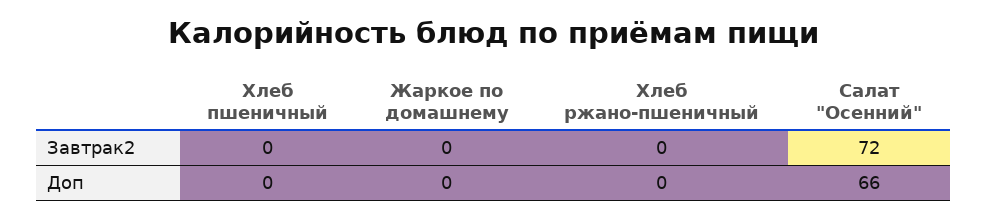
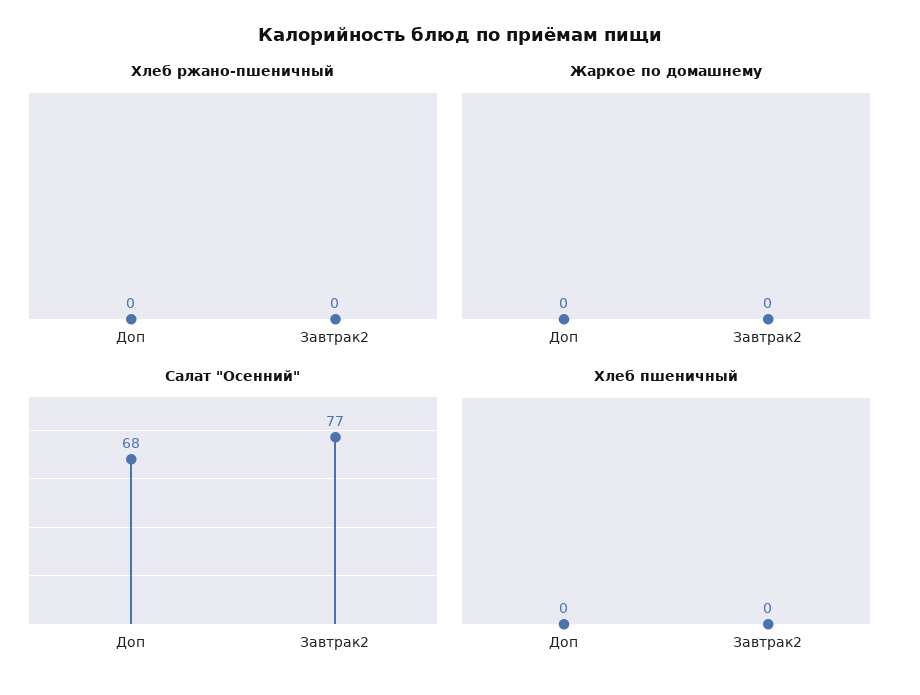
  {
    "Хлеб пшеничный": {
      "Завтрак2": 0,
      "Доп": 0
    },
    "Жаркое по домашнему": {
      "Завтрак2": 0,
      "Доп": 0
    },
    "Хлеб ржано-пшеничный": {
      "Завтрак2": 0,
      "Доп": 0
    },
    "Салат \"Осенний\"": {
-     "Завтрак2": 72,
+     "Завтрак2": 77,
-     "Доп": 66
+     "Доп": 68
    }
  }

